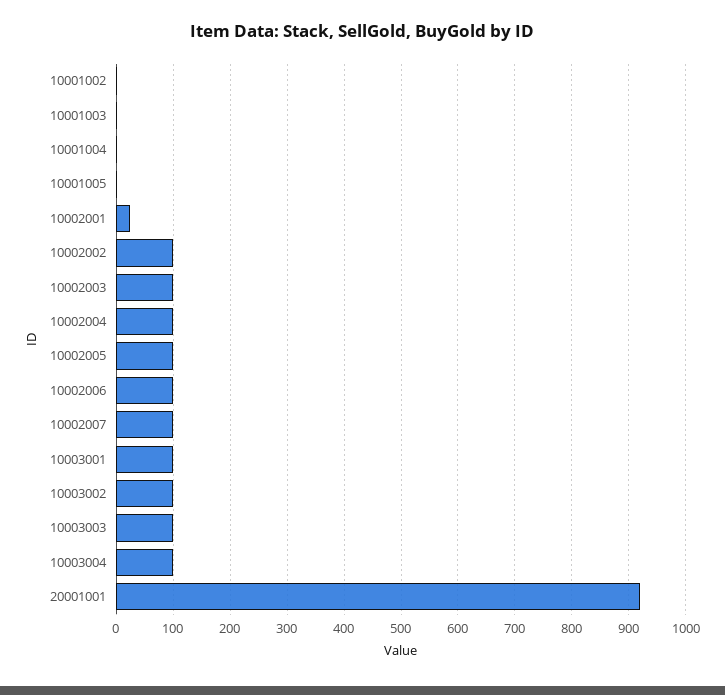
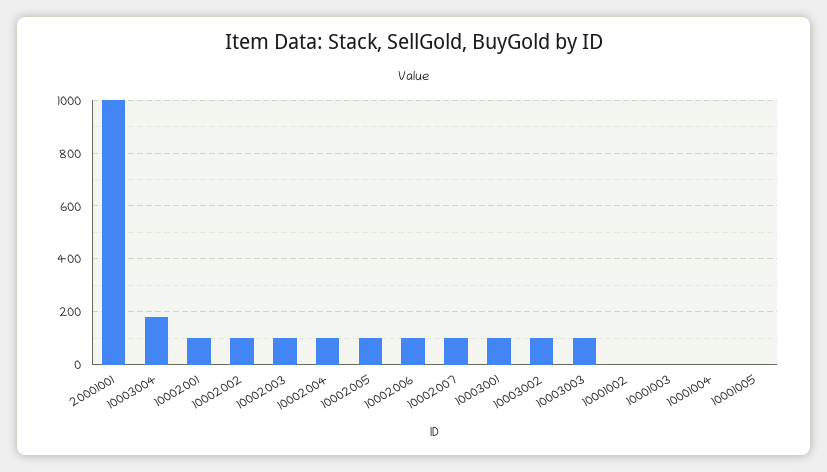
  {
    "10001002": 0,
    "10001003": 0,
    "10001004": 0,
    "10001005": 0,
-   "10002001": 20,
+   "10002001": 100,
    "10002002": 100,
    "10002003": 100,
    "10002004": 100,
    "10002005": 100,
    "10002006": 100,
    "10002007": 100,
    "10003001": 100,
    "10003002": 100,
    "10003003": 100,
-   "10003004": 100,
+   "10003004": 175,
-   "20001001": 920
+   "20001001": 1000
  }

